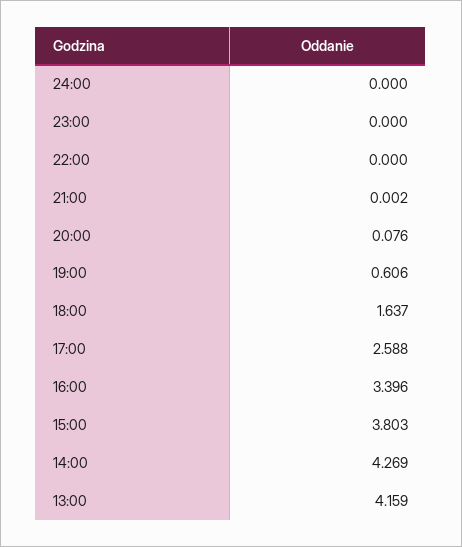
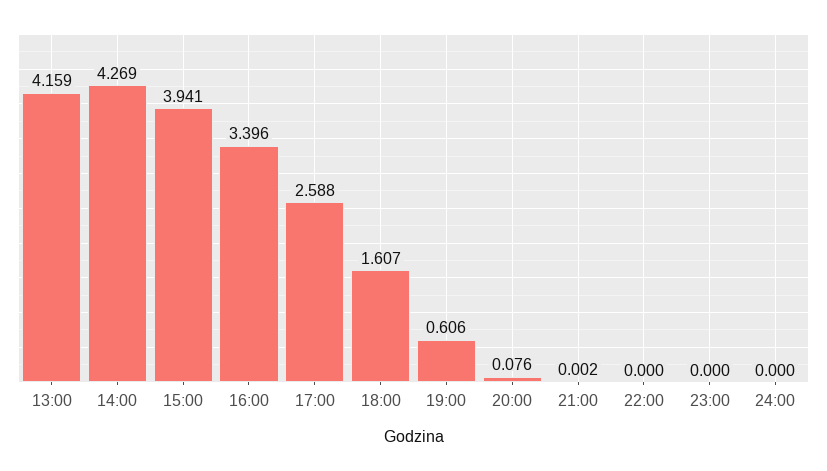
  {
    "24:00": 0,
    "23:00": 0,
    "22:00": 0,
    "21:00": 0.002,
    "20:00": 0.076,
    "19:00": 0.606,
-   "18:00": 1.637,
+   "18:00": 1.607,
    "17:00": 2.588,
    "16:00": 3.396,
-   "15:00": 3.803,
+   "15:00": 3.941,
    "14:00": 4.269,
    "13:00": 4.159
  }

